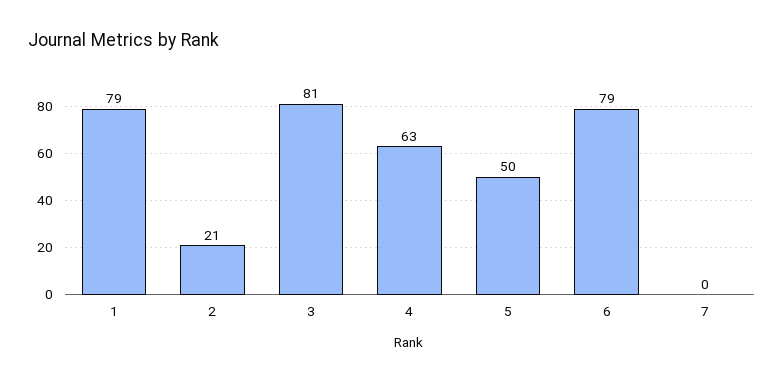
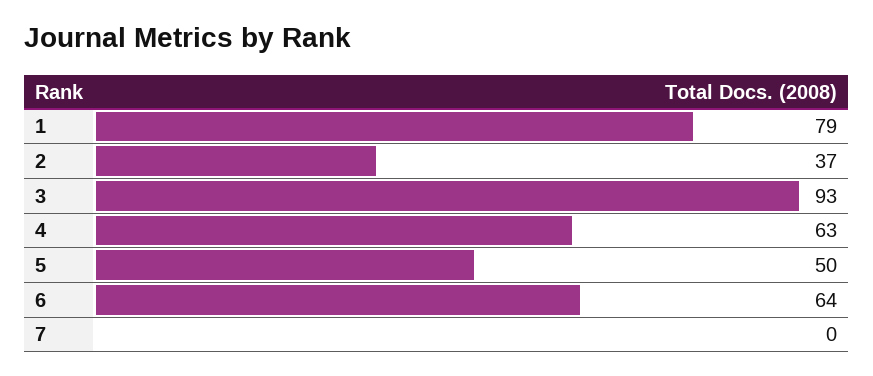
  {
    "1": 79,
-   "2": 21,
+   "2": 37,
-   "3": 81,
+   "3": 93,
    "4": 63,
    "5": 50,
-   "6": 79,
+   "6": 64,
    "7": 0
  }

